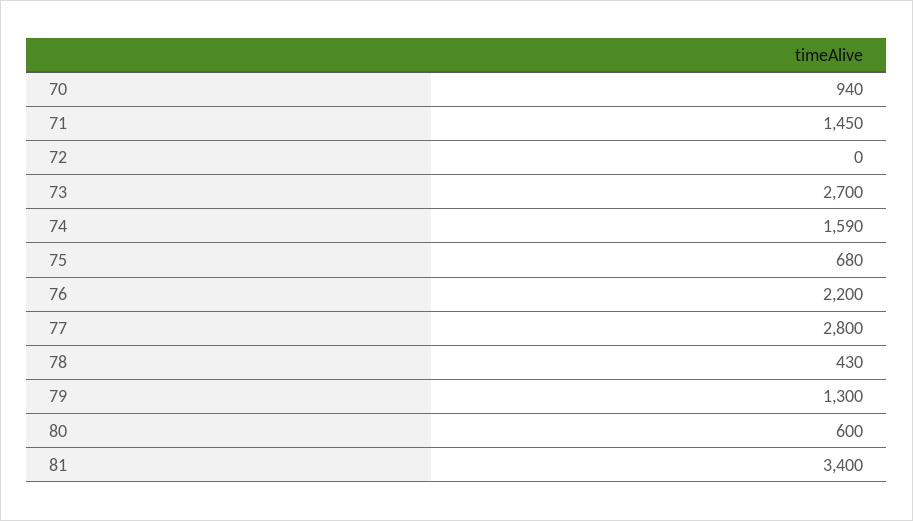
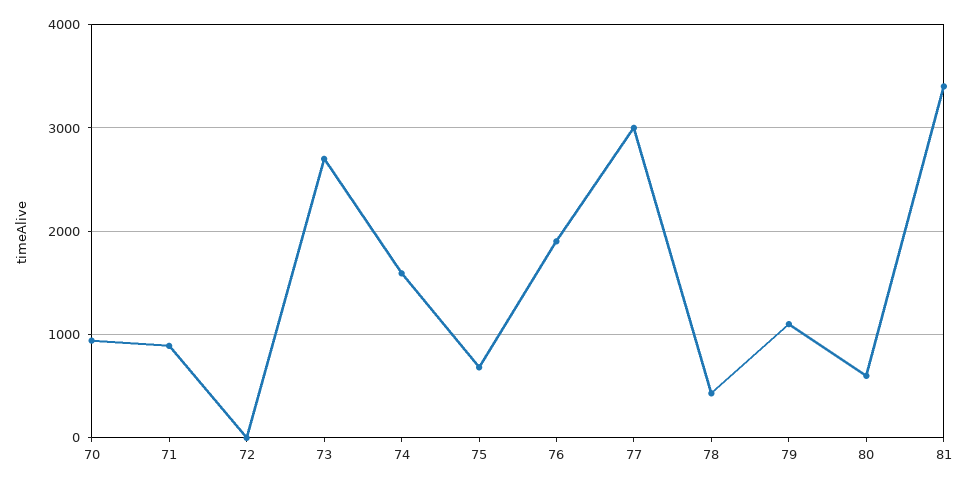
  {
    "70": 940,
-   "71": 1450,
+   "71": 900,
    "72": 0,
    "73": 2700,
    "74": 1590,
    "75": 680,
-   "76": 2200,
+   "76": 1900,
-   "77": 2800,
+   "77": 3000,
    "78": 430,
-   "79": 1300,
+   "79": 1100,
    "80": 600,
    "81": 3400
  }

